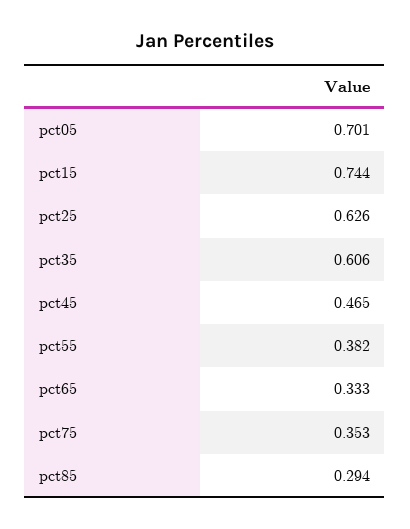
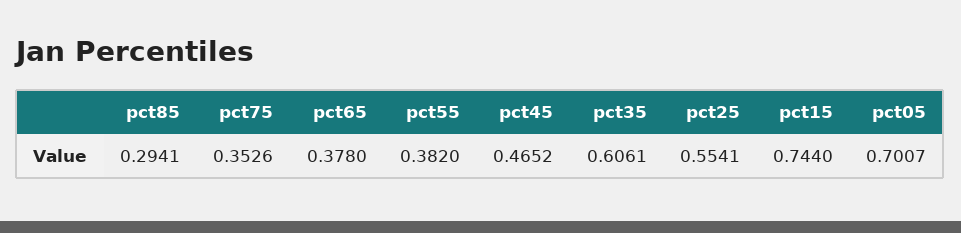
  {
    "pct05": 0.7007,
    "pct15": 0.744,
-   "pct25": 0.626,
+   "pct25": 0.5541,
    "pct35": 0.6061,
    "pct45": 0.4652,
    "pct55": 0.382,
-   "pct65": 0.333,
+   "pct65": 0.378,
    "pct75": 0.3526,
    "pct85": 0.2941
  }

